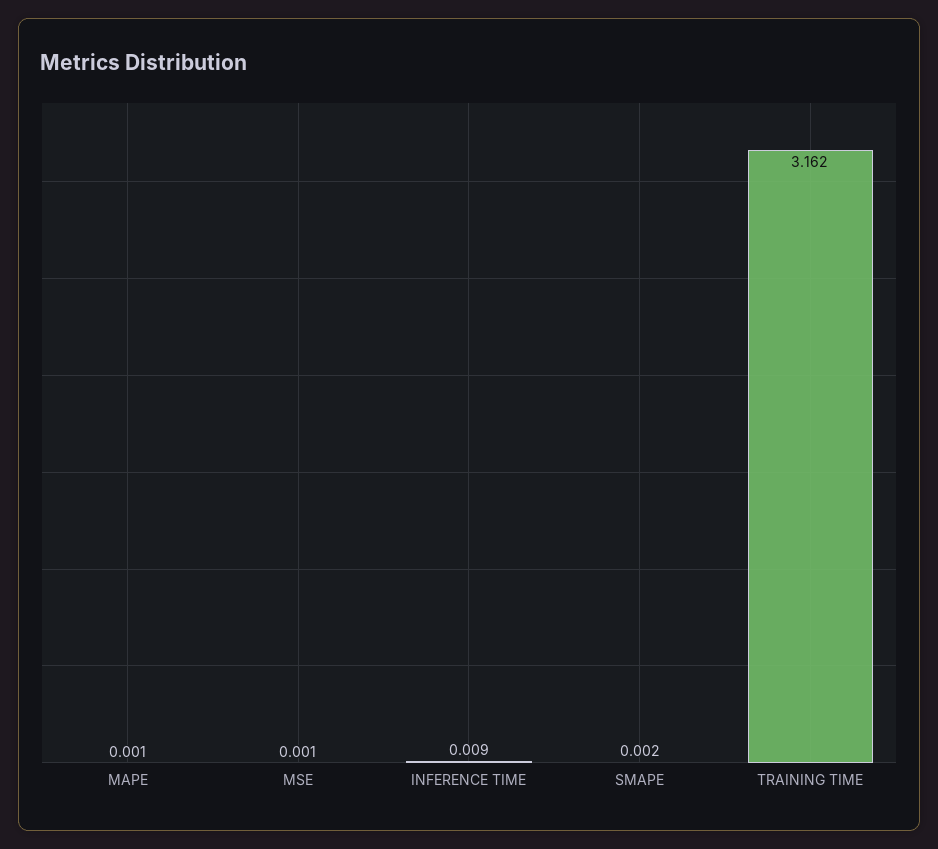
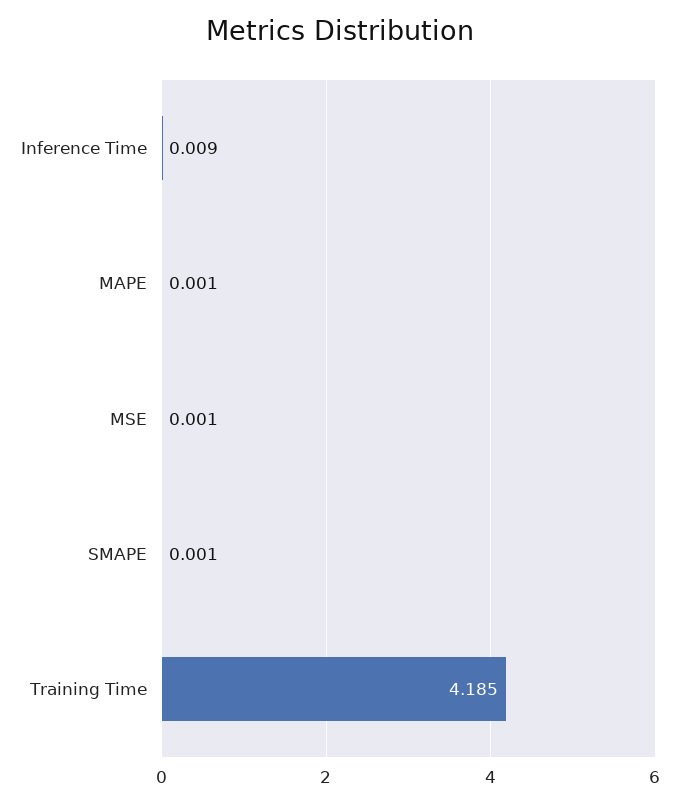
  {
    "MAPE": 0.001,
    "MSE": 0.001,
    "INFERENCE TIME": 0.009,
-   "SMAPE": 0.002,
+   "SMAPE": 0.001,
-   "TRAINING TIME": 3.162
+   "TRAINING TIME": 4.185
  }

